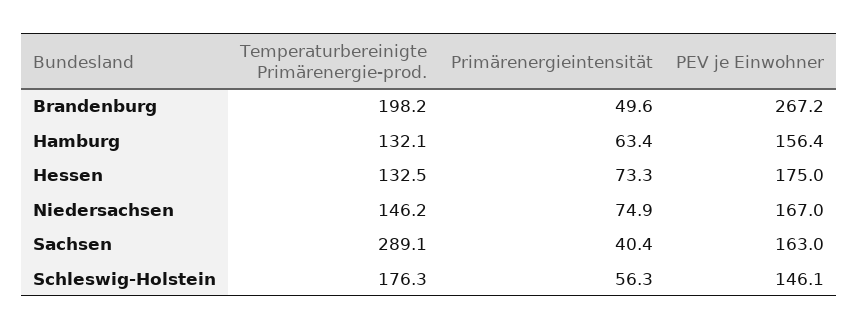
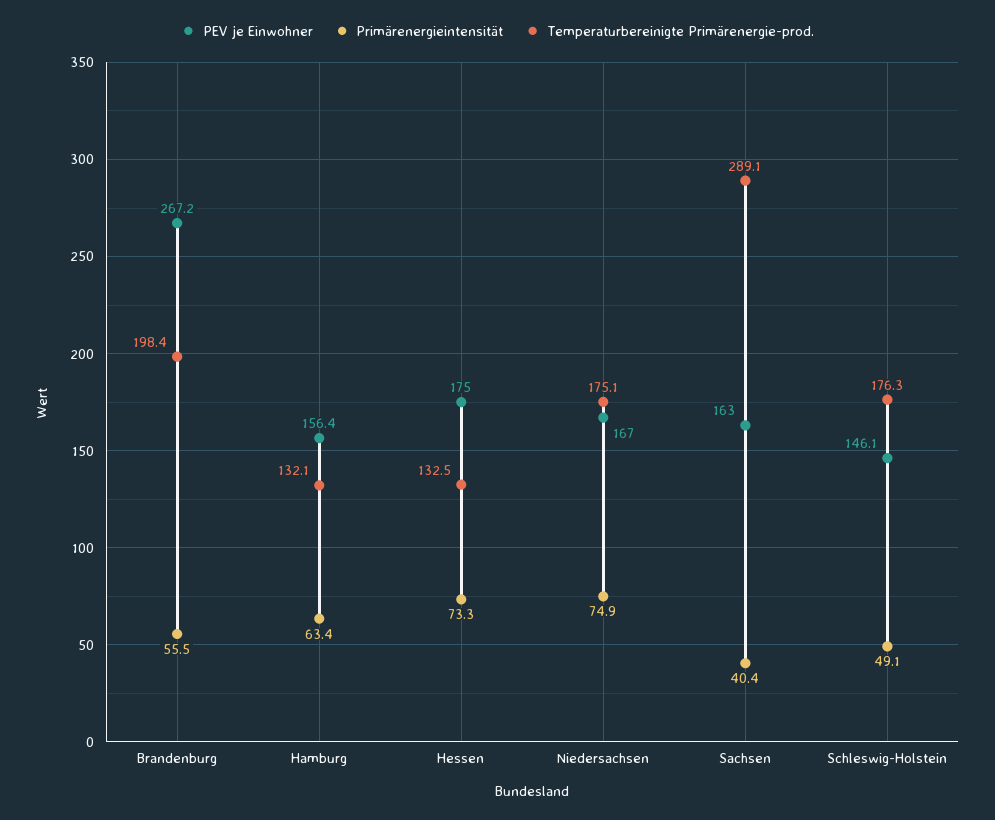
  {
    "Temperaturbereinigte Primärenergie-prod.": {
-     "Brandenburg": 198.2,
+     "Brandenburg": 198.4,
      "Hamburg": 132.1,
      "Hessen": 132.5,
-     "Niedersachsen": 146.2,
+     "Niedersachsen": 175.1,
      "Sachsen": 289.1,
      "Schleswig-Holstein": 176.3
    },
    "Primärenergieintensität": {
-     "Brandenburg": 49.6,
+     "Brandenburg": 55.5,
      "Hamburg": 63.4,
      "Hessen": 73.3,
      "Niedersachsen": 74.9,
      "Sachsen": 40.4,
-     "Schleswig-Holstein": 56.3
+     "Schleswig-Holstein": 49.1
    },
    "PEV je Einwohner": {
      "Brandenburg": 267.2,
      "Hamburg": 156.4,
      "Hessen": 175,
      "Niedersachsen": 167,
      "Sachsen": 163,
      "Schleswig-Holstein": 146.1
    }
  }

